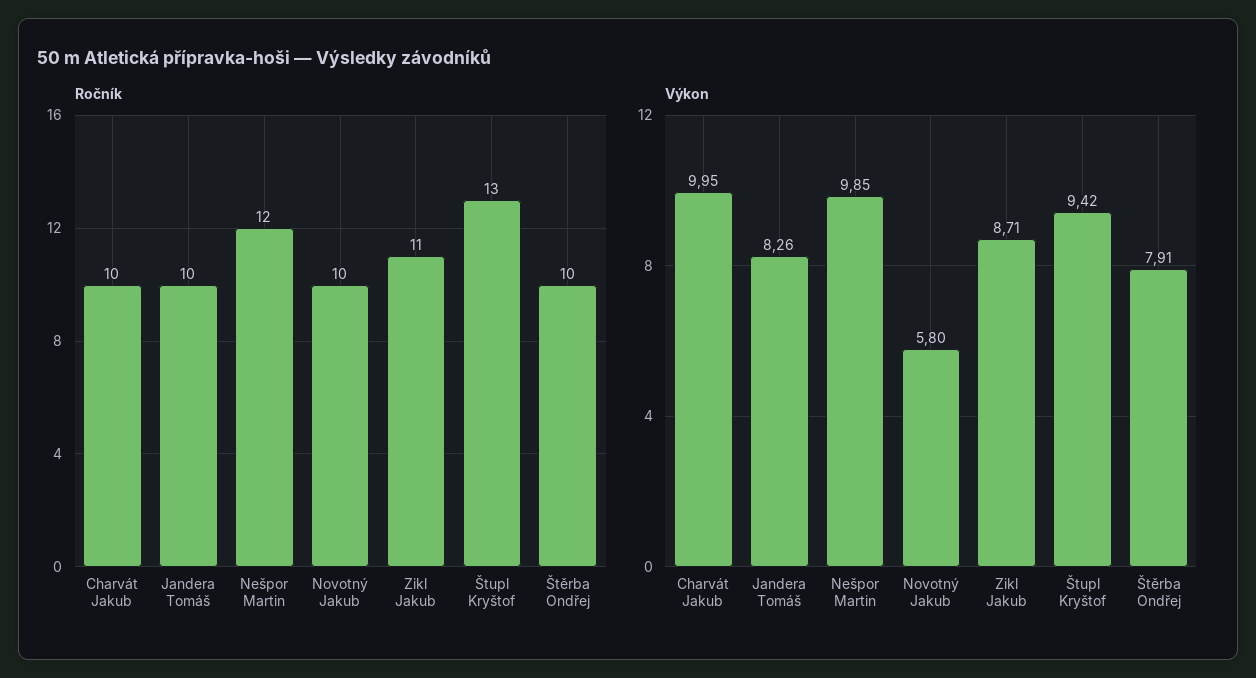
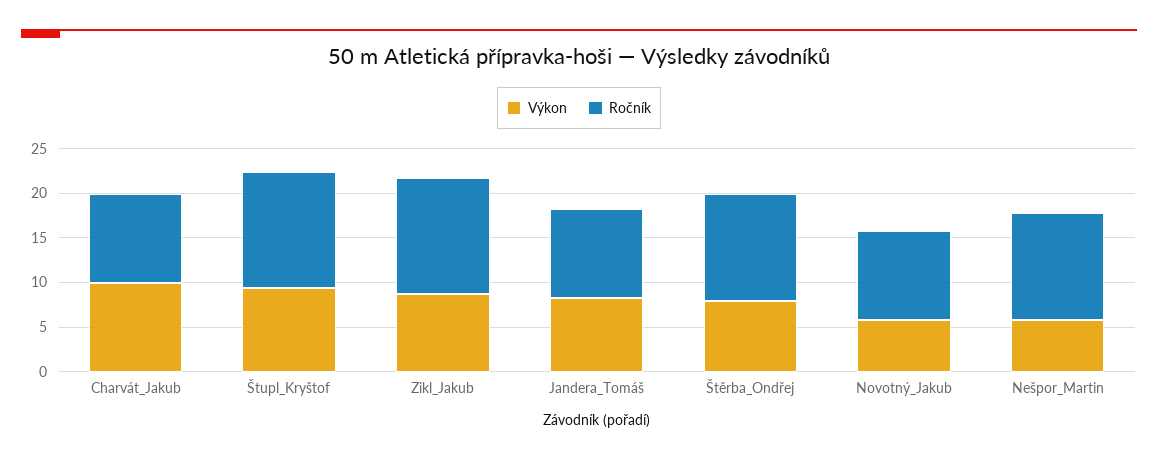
  {
    "Ročník": {
      "Charvát Jakub": 10,
      "Jandera Tomáš": 10,
      "Nešpor Martin": 12,
      "Novotný Jakub": 10,
-     "Zikl Jakub": 11,
+     "Zikl Jakub": 13,
      "Štupl Kryštof": 13,
-     "Štěrba Ondřej": 10
+     "Štěrba Ondřej": 12
    },
    "Výkon": {
      "Charvát Jakub": 9.95,
      "Jandera Tomáš": 8.26,
-     "Nešpor Martin": 9.85,
+     "Nešpor Martin": 6,
      "Novotný Jakub": 5.8,
      "Zikl Jakub": 8.71,
      "Štupl Kryštof": 9.42,
      "Štěrba Ondřej": 7.91
    }
  }

